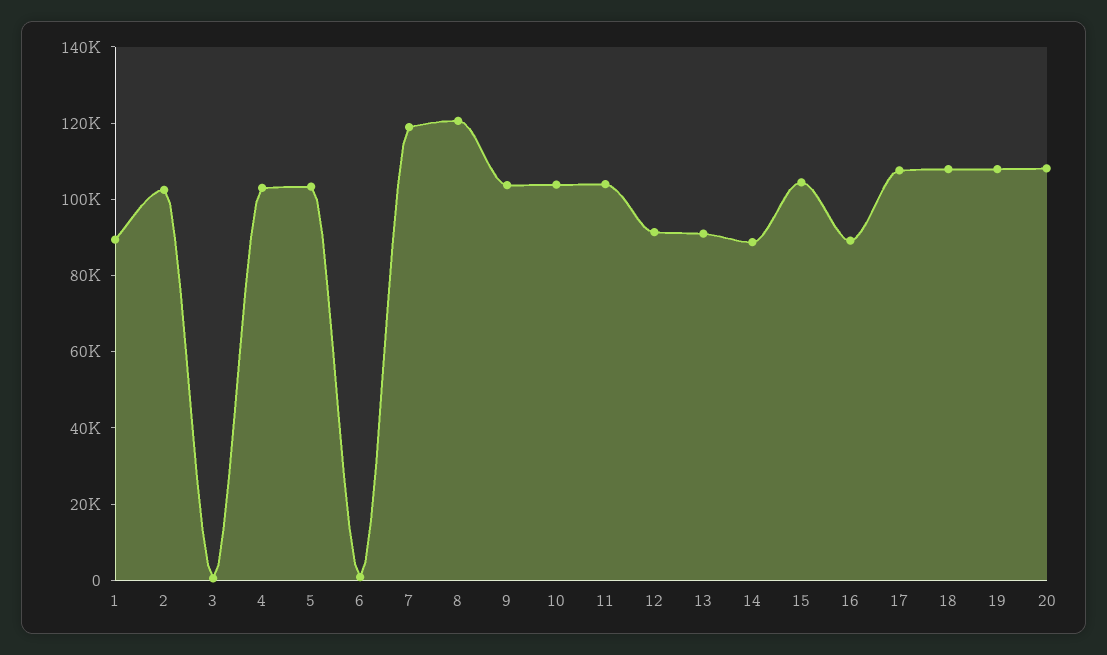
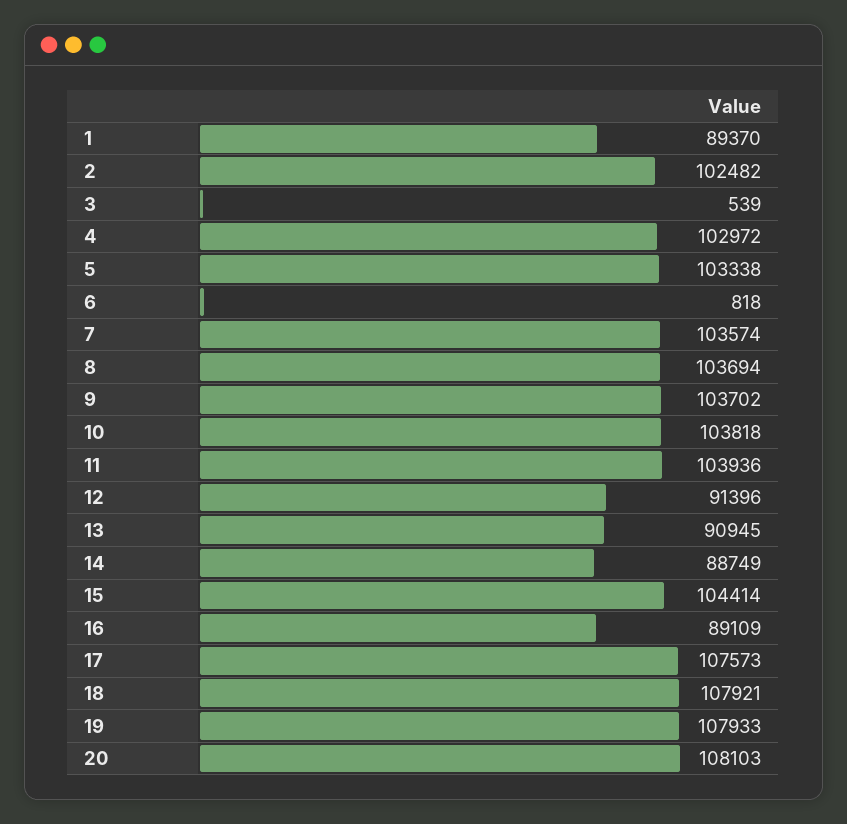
  {
    "1": 89370,
    "2": 102482,
    "3": 539,
    "4": 102972,
    "5": 103338,
    "6": 818,
-   "7": 120000,
+   "7": 103574,
-   "8": 120000,
+   "8": 103694,
    "9": 103702,
    "10": 103818,
    "11": 103936,
    "12": 91396,
    "13": 90945,
    "14": 88749,
    "15": 104414,
    "16": 89109,
    "17": 107573,
    "18": 107921,
    "19": 107933,
    "20": 108103
  }

